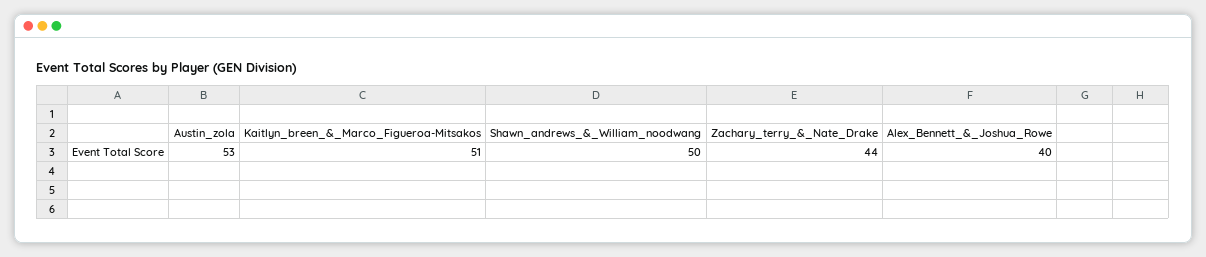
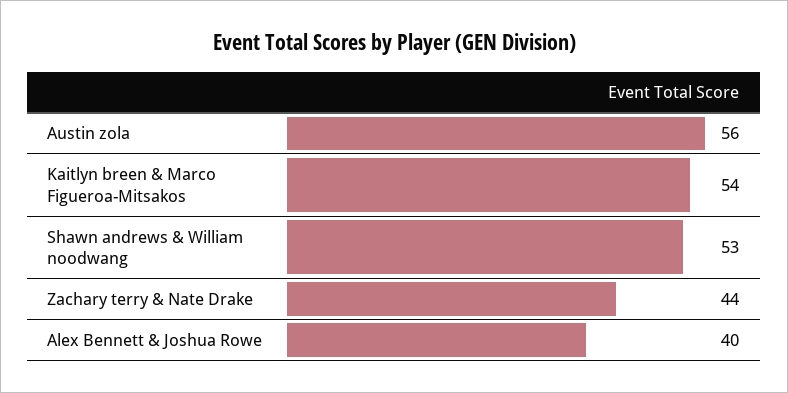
  {
-   "Austin_zola": 53,
+   "Austin_zola": 56,
-   "Kaitlyn_breen_&_Marco_Figueroa-Mitsakos": 51,
+   "Kaitlyn_breen_&_Marco_Figueroa-Mitsakos": 54,
-   "Shawn_andrews_&_William_noodwang": 50,
+   "Shawn_andrews_&_William_noodwang": 53,
    "Zachary_terry_&_Nate_Drake": 44,
    "Alex_Bennett_&_Joshua_Rowe": 40
  }

